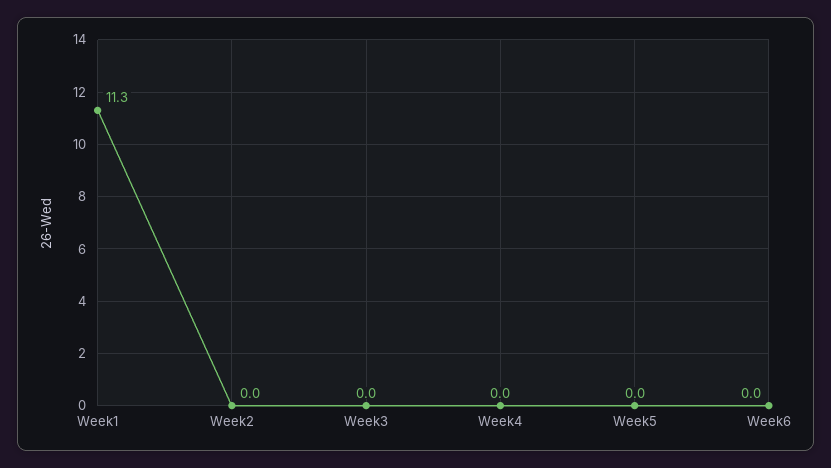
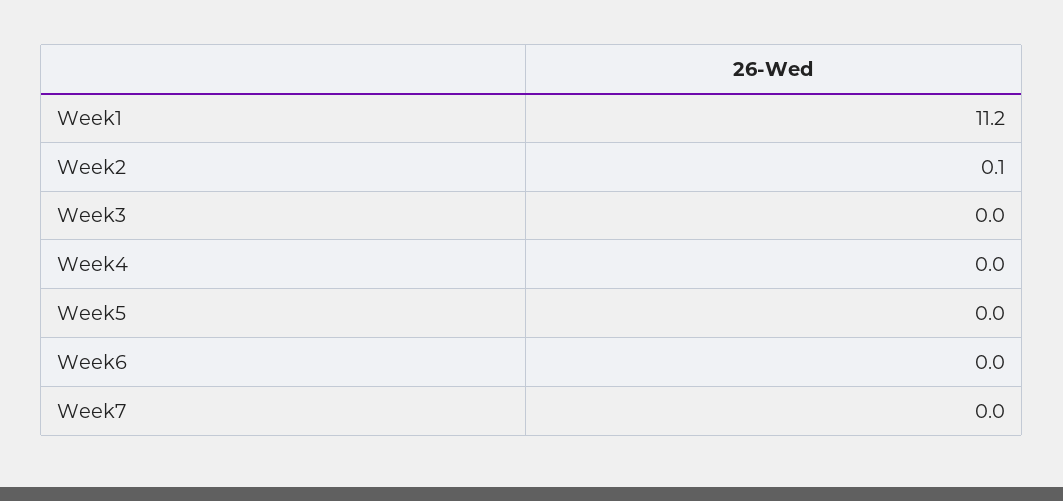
  {
-   "Week1": 11.3,
+   "Week1": 11.2,
-   "Week2": 0,
+   "Week2": 0.1,
    "Week3": 0,
    "Week4": 0,
    "Week5": 0,
-   "Week6": 0
+   "Week6": 0,
+   "Week7": 0
  }

